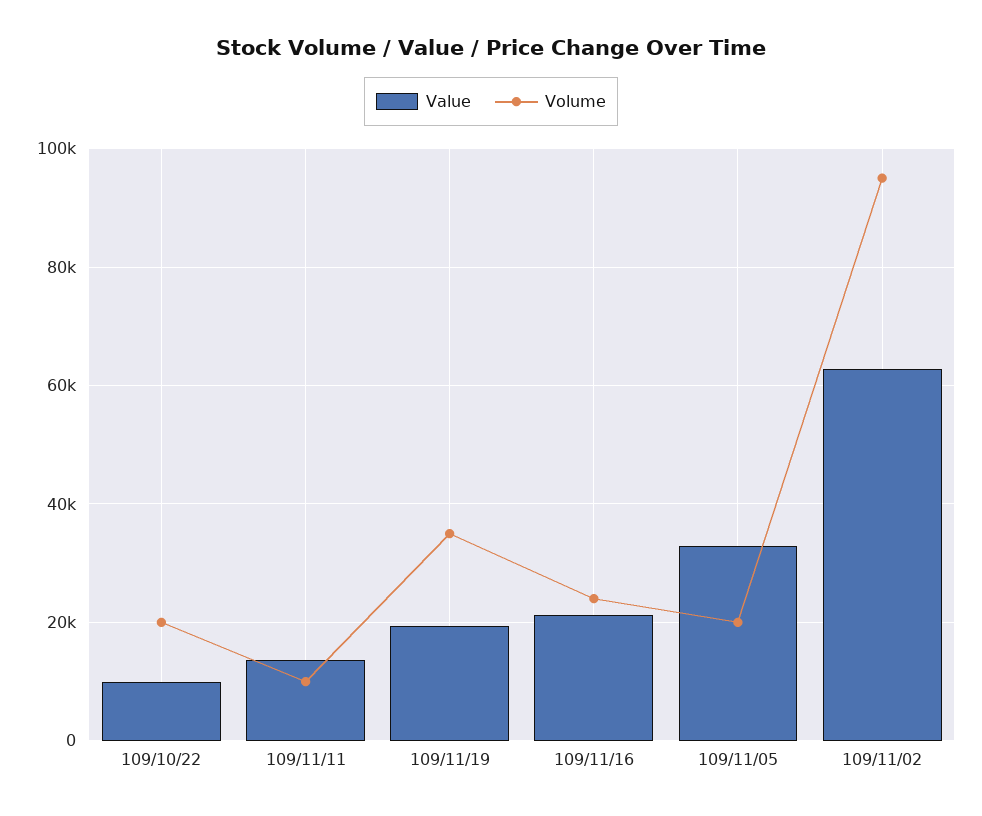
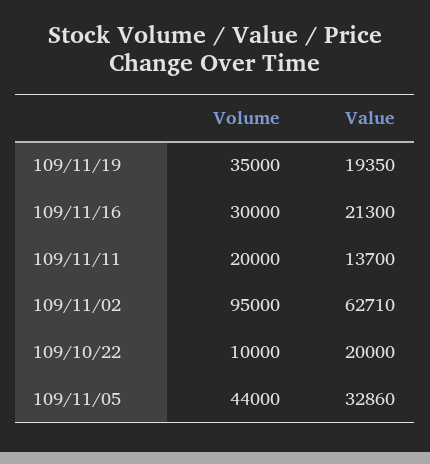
  {
    "Value": {
-     "109/10/22": 10000,
+     "109/10/22": 20000,
      "109/11/11": 13700,
      "109/11/19": 19350,
      "109/11/16": 21300,
      "109/11/05": 32860,
      "109/11/02": 62710
    },
    "Volume": {
-     "109/10/22": 20000,
+     "109/10/22": 10000,
-     "109/11/11": 10000,
+     "109/11/11": 20000,
      "109/11/19": 35000,
-     "109/11/16": 24000,
+     "109/11/16": 30000,
-     "109/11/05": 20000,
+     "109/11/05": 44000,
      "109/11/02": 95000
    }
  }

